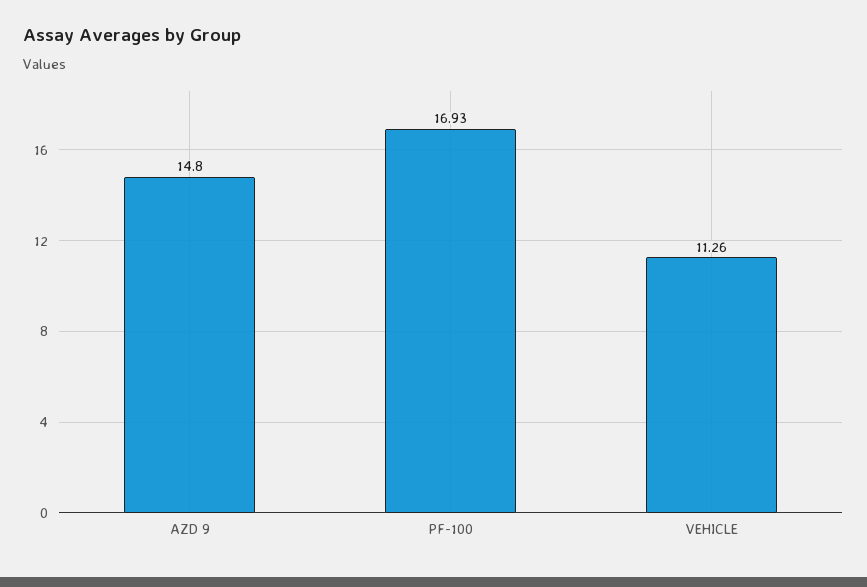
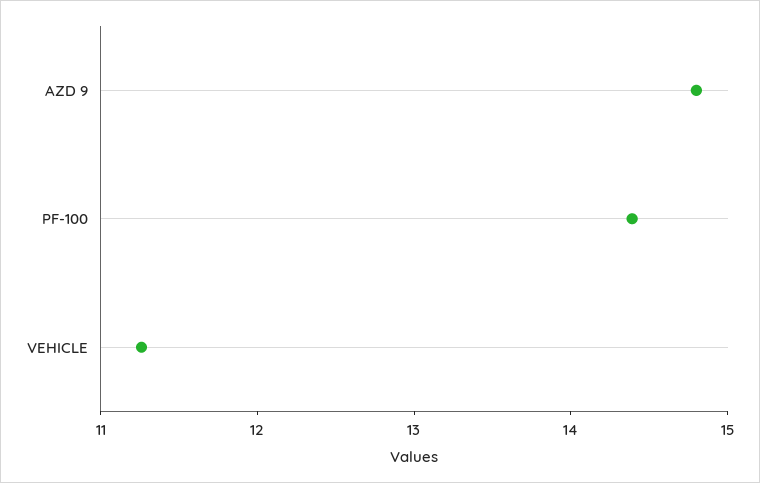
  {
    "AZD 9": 14.8,
-   "PF-100": 16.93,
+   "PF-100": 14.4,
    "VEHICLE": 11.26
  }

